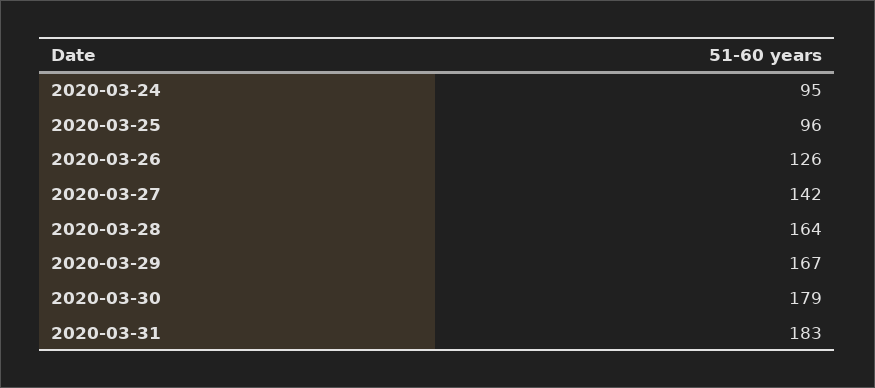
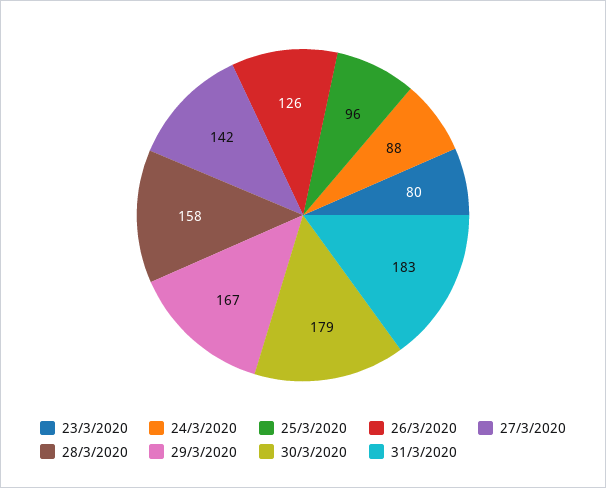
  {
-   "2020-03-24": 95,
+   "2020-03-24": 88,
    "2020-03-25": 96,
    "2020-03-26": 126,
    "2020-03-27": 142,
-   "2020-03-28": 164,
+   "2020-03-28": 158,
    "2020-03-29": 167,
    "2020-03-30": 179,
-   "2020-03-31": 183
+   "2020-03-31": 183,
+   "23/3/2020": 80
  }

